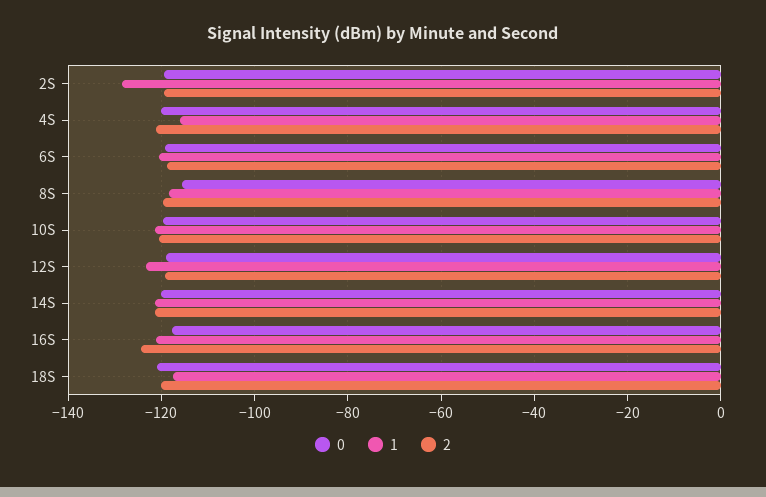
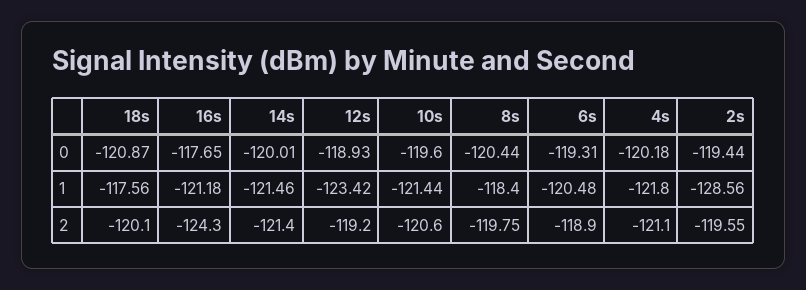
  {
    "0": {
      "2S": -119.44,
      "4S": -120.18,
      "6S": -119.31,
-     "8S": -116,
+     "8S": -120.44,
      "10S": -119.6,
      "12S": -118.93,
      "14S": -120.01,
      "16S": -117.65,
      "18S": -120.87
    },
    "1": {
      "2S": -128.56,
-     "4S": -116,
+     "4S": -121.8,
      "6S": -120.48,
      "8S": -118.4,
      "10S": -121.44,
      "12S": -123.42,
      "14S": -121.46,
      "16S": -121.18,
      "18S": -117.56
    },
    "2": {
      "2S": -119.55,
      "4S": -121.1,
      "6S": -118.9,
      "8S": -119.75,
      "10S": -120.6,
      "12S": -119.2,
      "14S": -121.4,
      "16S": -124.3,
      "18S": -120.1
    }
  }

